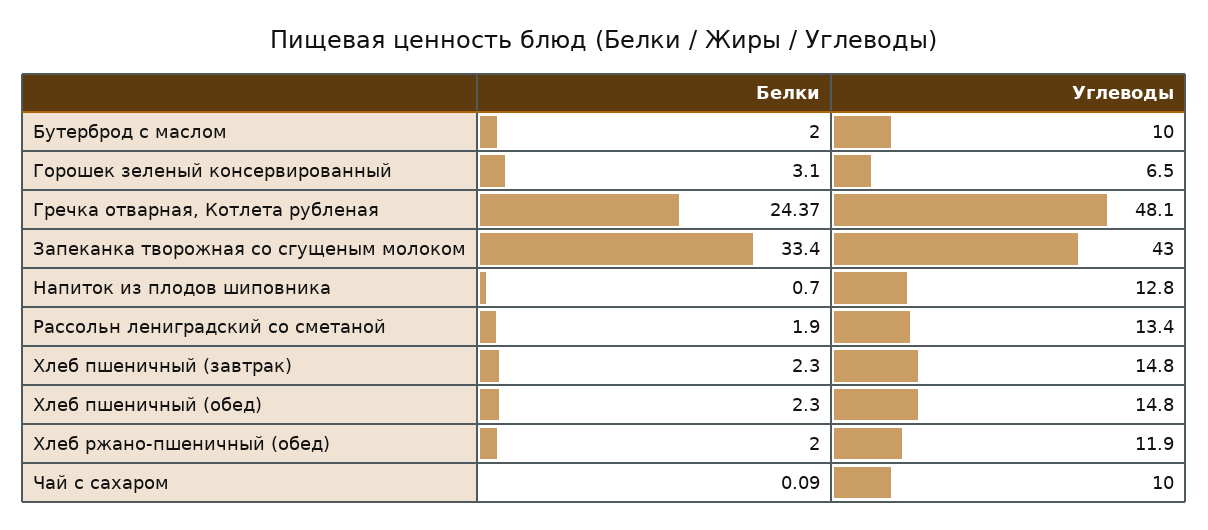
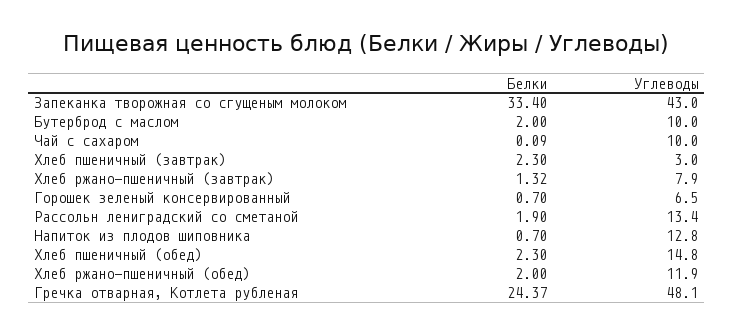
  {
    "Белки": {
      "Бутерброд с маслом": 2,
-     "Горошек зеленый консервированный": 3.1,
+     "Горошек зеленый консервированный": 0.7,
      "Гречка отварная, Котлета рубленая": 24.37,
      "Запеканка творожная со сгущеным молоком": 33.4,
      "Напиток из плодов шиповника": 0.7,
      "Рассольн лениградский со сметаной": 1.9,
      "Хлеб пшеничный (завтрак)": 2.3,
      "Хлеб пшеничный (обед)": 2.3,
      "Хлеб ржано-пшеничный (обед)": 2,
-     "Чай с сахаром": 0.09
+     "Чай с сахаром": 0.09,
+     "Хлеб ржано-пшеничный (завтрак)": 1.32
    },
    "Углеводы": {
      "Бутерброд с маслом": 10,
      "Горошек зеленый консервированный": 6.5,
      "Гречка отварная, Котлета рубленая": 48.1,
      "Запеканка творожная со сгущеным молоком": 43,
      "Напиток из плодов шиповника": 12.8,
      "Рассольн лениградский со сметаной": 13.4,
-     "Хлеб пшеничный (завтрак)": 14.8,
+     "Хлеб пшеничный (завтрак)": 3,
      "Хлеб пшеничный (обед)": 14.8,
      "Хлеб ржано-пшеничный (обед)": 11.9,
-     "Чай с сахаром": 10
+     "Чай с сахаром": 10,
+     "Хлеб ржано-пшеничный (завтрак)": 7.9
    }
  }

